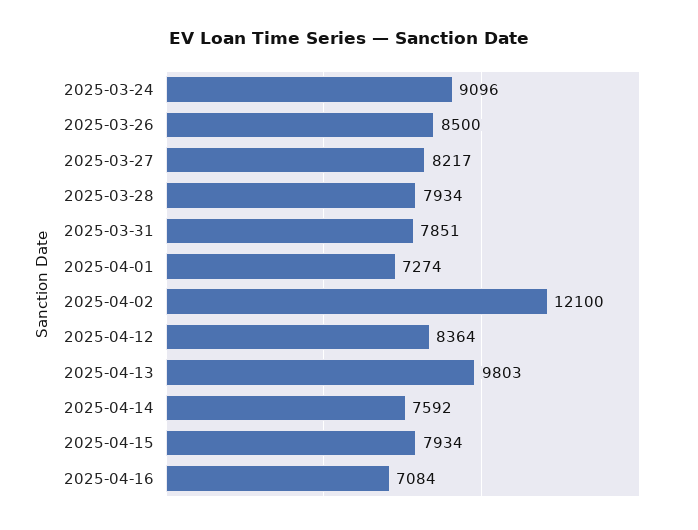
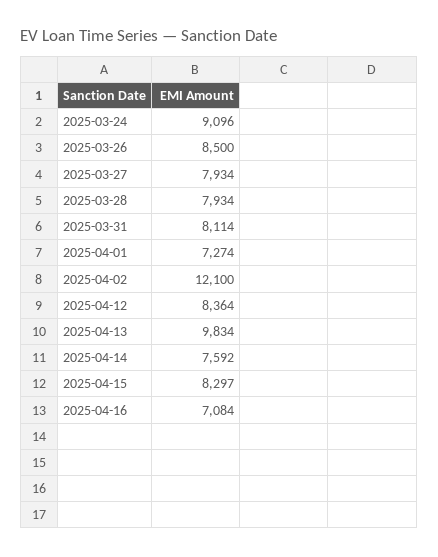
  {
    "2025-03-24": 9096,
    "2025-03-26": 8500,
-   "2025-03-27": 8217,
+   "2025-03-27": 7934,
    "2025-03-28": 7934,
-   "2025-03-31": 7851,
+   "2025-03-31": 8114,
    "2025-04-01": 7274,
    "2025-04-02": 12100,
    "2025-04-12": 8364,
-   "2025-04-13": 9803,
+   "2025-04-13": 9834,
    "2025-04-14": 7592,
-   "2025-04-15": 7934,
+   "2025-04-15": 8297,
    "2025-04-16": 7084
  }

